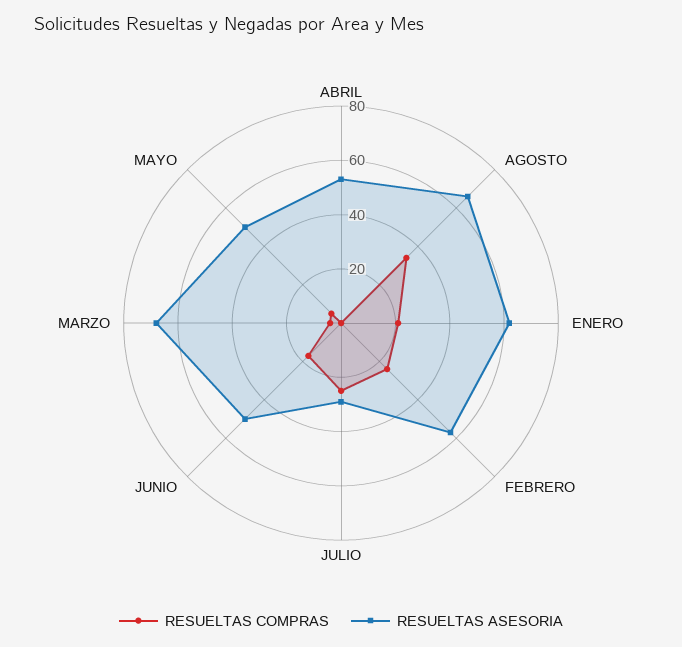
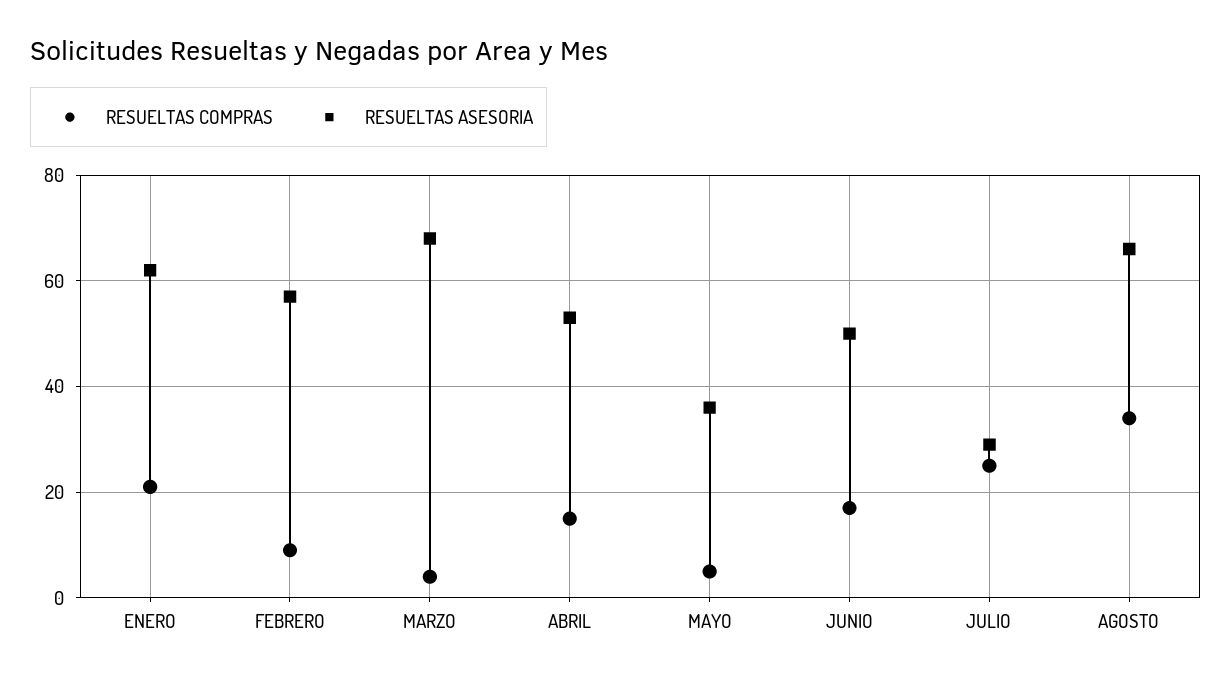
  {
    "RESUELTAS COMPRAS": {
-     "ABRIL": 0,
+     "ABRIL": 15,
      "AGOSTO": 35,
      "ENERO": 20,
-     "FEBRERO": 25,
+     "FEBRERO": 10,
      "JULIO": 25,
      "JUNIO": 15,
      "MARZO": 5,
      "MAYO": 5
    },
    "RESUELTAS ASESORIA": {
      "ABRIL": 55,
      "AGOSTO": 65,
      "ENERO": 60,
      "FEBRERO": 55,
      "JULIO": 30,
      "JUNIO": 50,
      "MARZO": 70,
-     "MAYO": 50
+     "MAYO": 35
    }
  }

